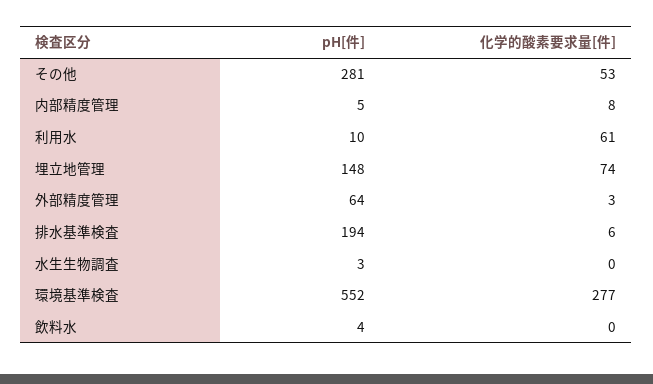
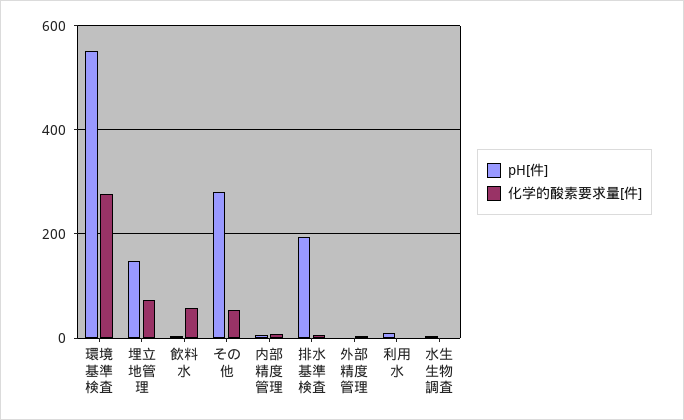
  {
    "pH[件]": {
      "その他": 281,
      "内部精度管理": 5,
      "利用水": 10,
      "埋立地管理": 148,
-     "外部精度管理": 64,
+     "外部精度管理": 0,
      "排水基準検査": 194,
      "水生生物調査": 3,
      "環境基準検査": 552,
      "飲料水": 4
    },
    "化学的酸素要求量[件]": {
      "その他": 53,
      "内部精度管理": 8,
-     "利用水": 61,
+     "利用水": 0,
      "埋立地管理": 74,
      "外部精度管理": 3,
      "排水基準検査": 6,
      "水生生物調査": 0,
      "環境基準検査": 277,
-     "飲料水": 0
+     "飲料水": 60
    }
  }

